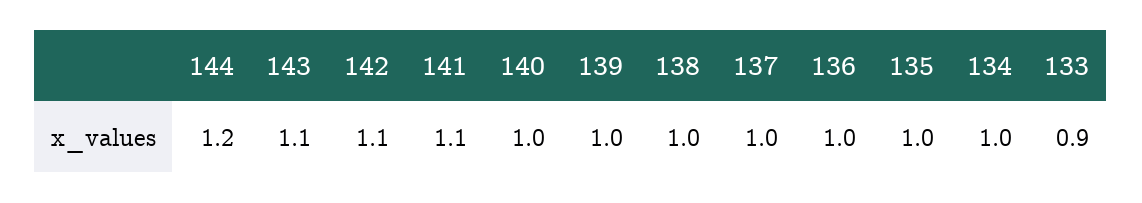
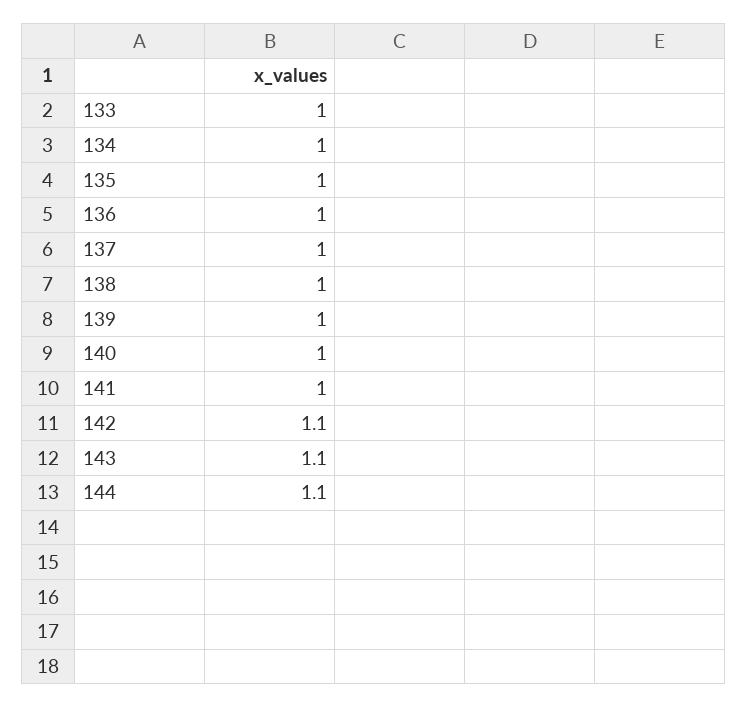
  {
-   "144": 1.2,
+   "144": 1.1,
    "143": 1.1,
    "142": 1.1,
-   "141": 1.1,
+   "141": 1,
    "140": 1,
    "139": 1,
    "138": 1,
    "137": 1,
    "136": 1,
    "135": 1,
    "134": 1,
-   "133": 0.9
+   "133": 1
  }

